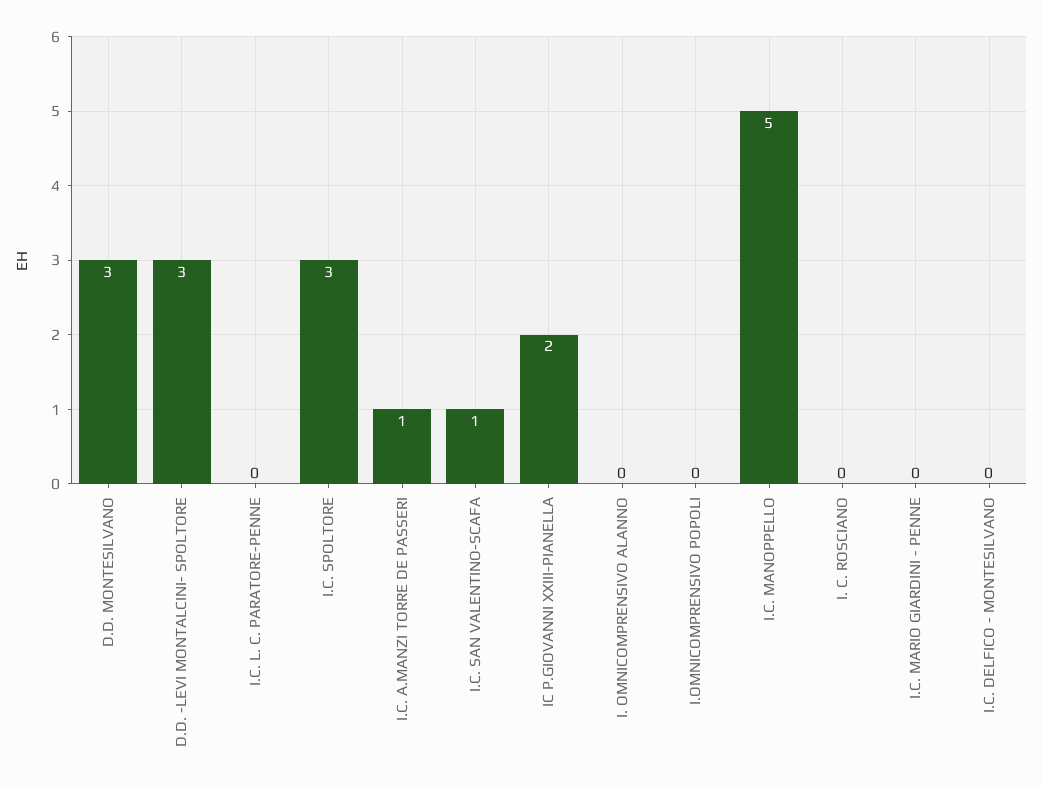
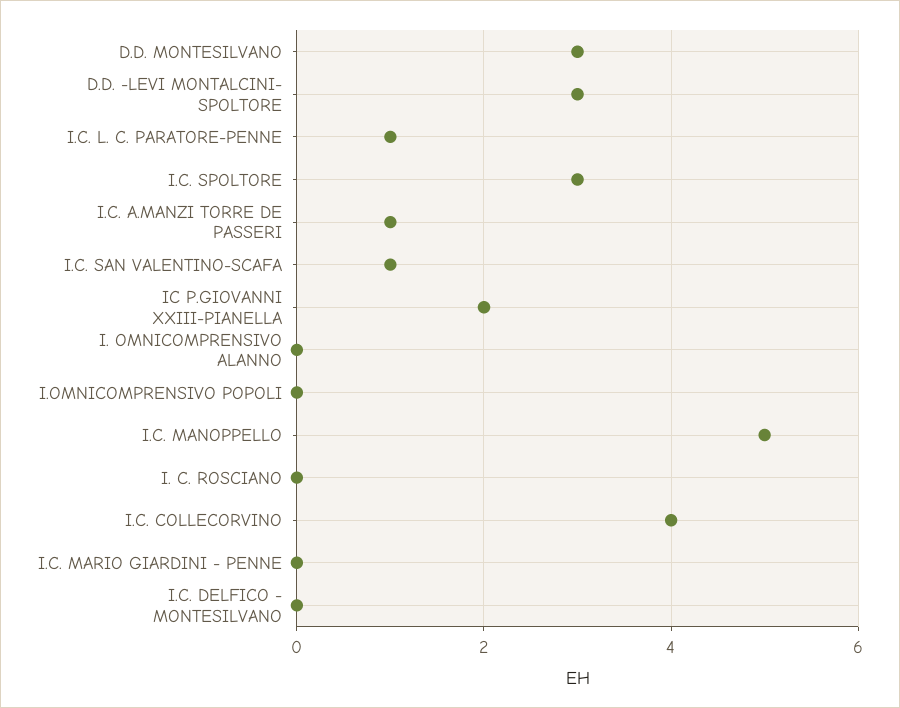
  {
    "D.D. MONTESILVANO": 3,
    "D.D. -LEVI MONTALCINI- SPOLTORE": 3,
-   "I.C. L. C. PARATORE-PENNE": 0,
+   "I.C. L. C. PARATORE-PENNE": 1,
    "I.C. SPOLTORE": 3,
    "I.C. A.MANZI TORRE DE PASSERI": 1,
    "I.C. SAN VALENTINO-SCAFA": 1,
    "IC P.GIOVANNI XXIII-PIANELLA": 2,
    "I. OMNICOMPRENSIVO ALANNO": 0,
    "I.OMNICOMPRENSIVO POPOLI": 0,
    "I.C. MANOPPELLO": 5,
    "I. C. ROSCIANO": 0,
    "I.C. MARIO GIARDINI - PENNE": 0,
-   "I.C. DELFICO - MONTESILVANO": 0
+   "I.C. DELFICO - MONTESILVANO": 0,
+   "I.C. COLLECORVINO": 4
  }

